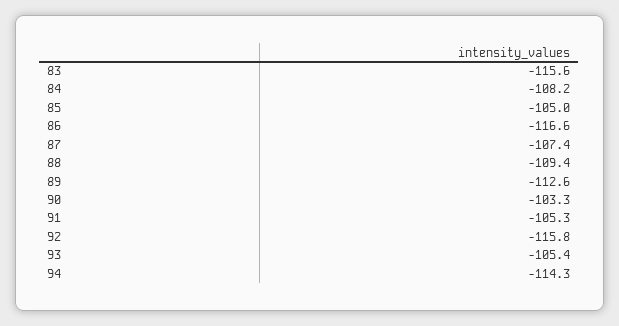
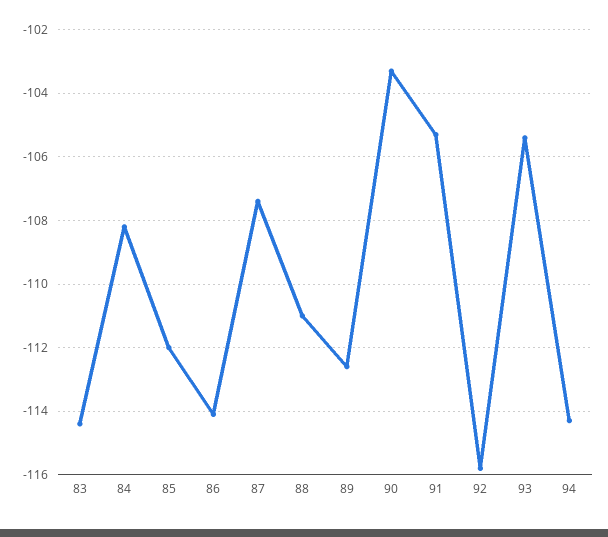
  {
-   "83": -115.6,
+   "83": -114.5,
    "84": -108.2,
-   "85": -105,
+   "85": -112,
-   "86": -116.6,
+   "86": -114,
    "87": -107.4,
-   "88": -109.4,
+   "88": -111,
    "89": -112.6,
    "90": -103.3,
    "91": -105.3,
    "92": -115.8,
    "93": -105.4,
    "94": -114.3
  }

